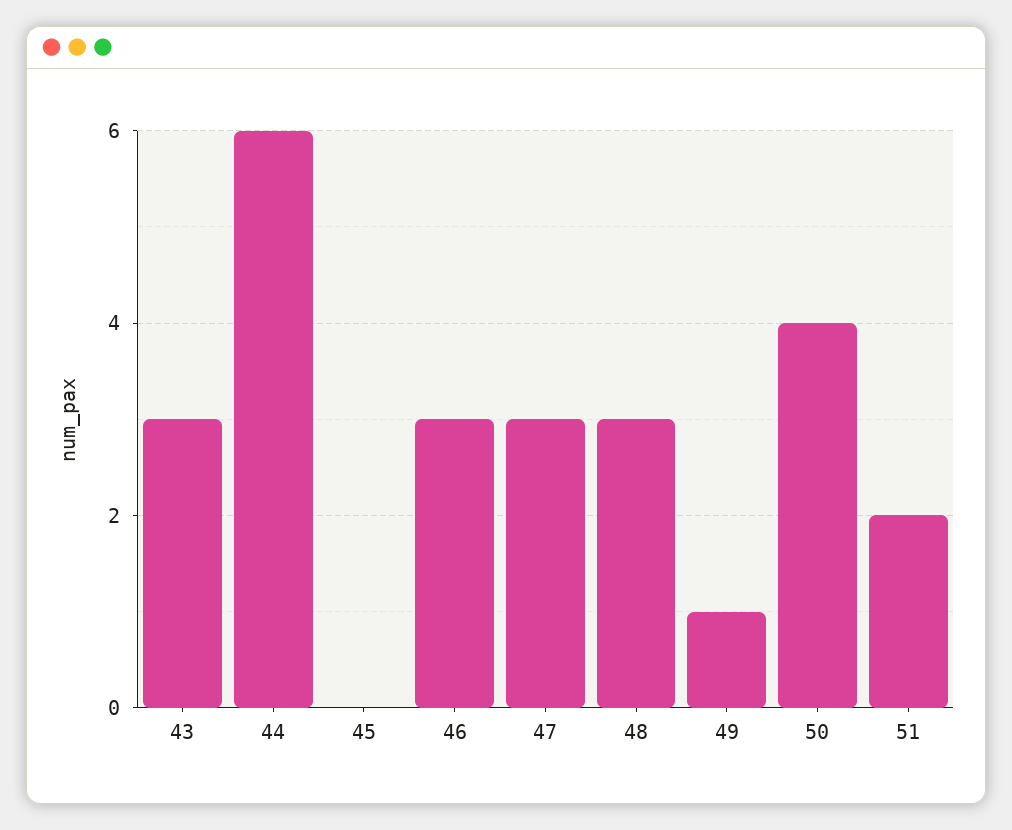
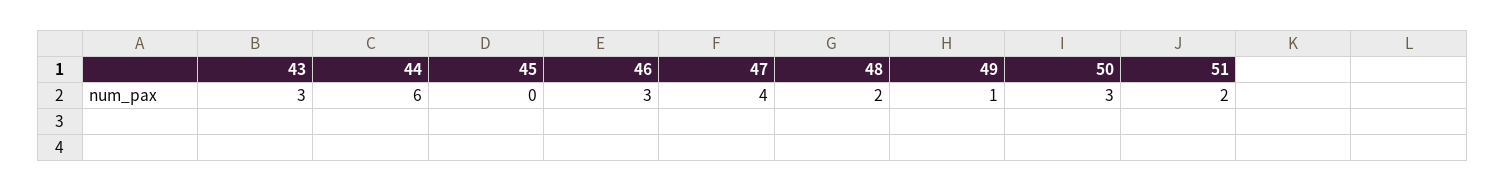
  {
    "43": 3,
    "44": 6,
    "45": 0,
    "46": 3,
-   "47": 3,
+   "47": 4,
-   "48": 3,
+   "48": 2,
    "49": 1,
-   "50": 4,
+   "50": 3,
    "51": 2
  }

